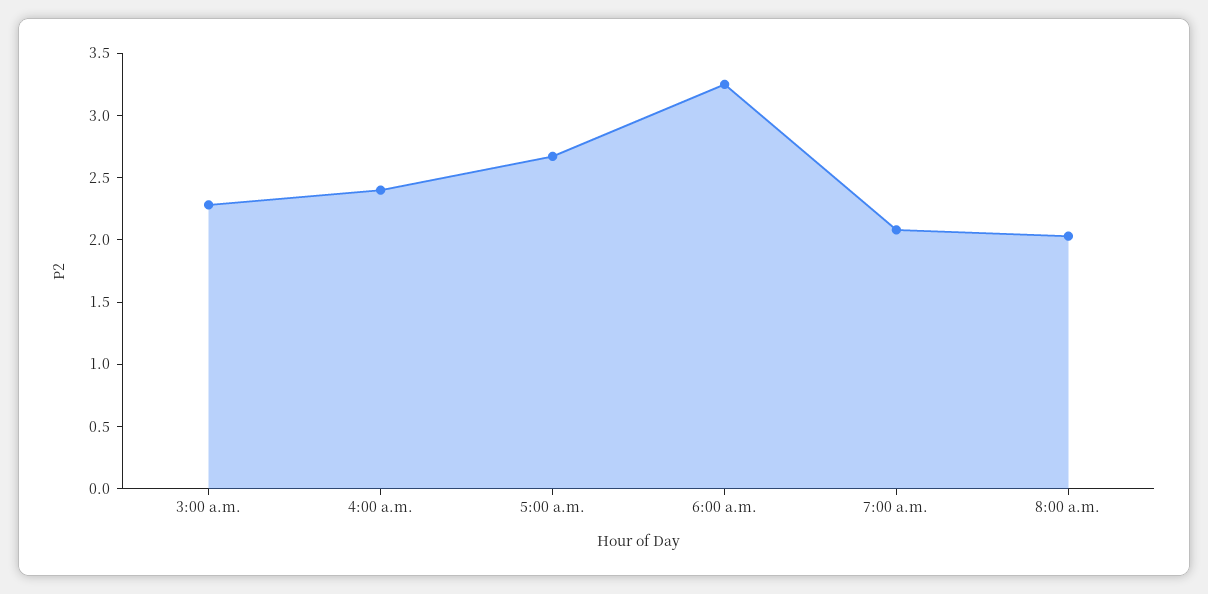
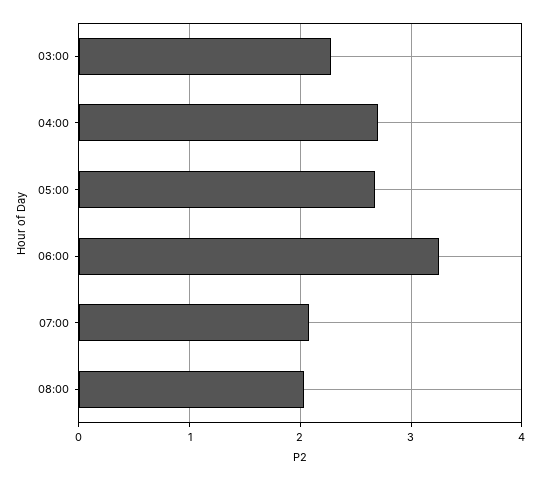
  {
    "3:00 a.m.": 2.3,
-   "4:00 a.m.": 2.4,
+   "4:00 a.m.": 2.7,
    "5:00 a.m.": 2.7,
    "6:00 a.m.": 3.3,
    "7:00 a.m.": 2.1,
    "8:00 a.m.": 2
  }

